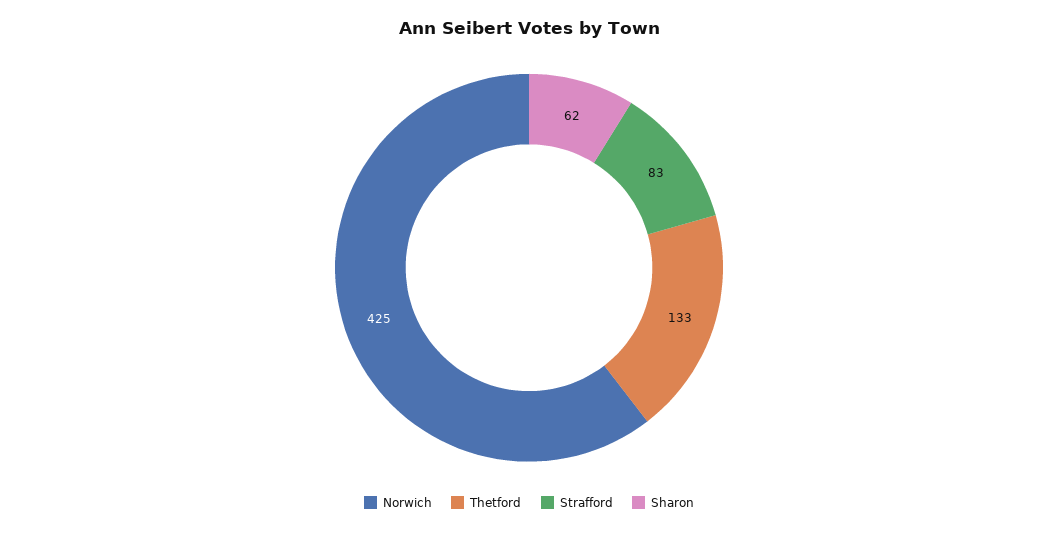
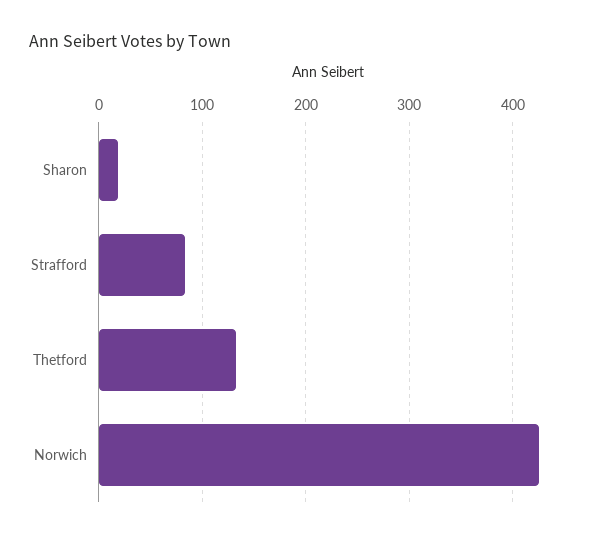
  {
    "Norwich": 425,
    "Thetford": 133,
    "Strafford": 83,
-   "Sharon": 62
+   "Sharon": 20
  }

